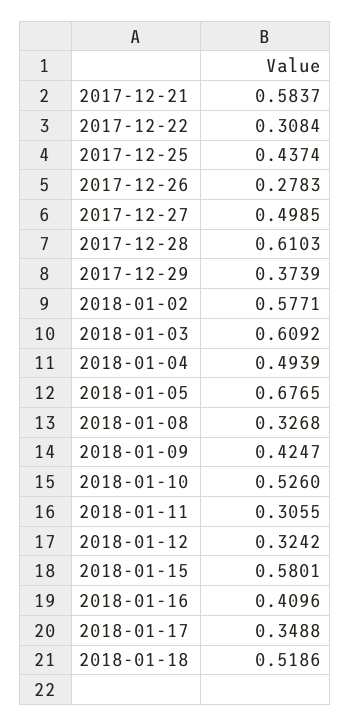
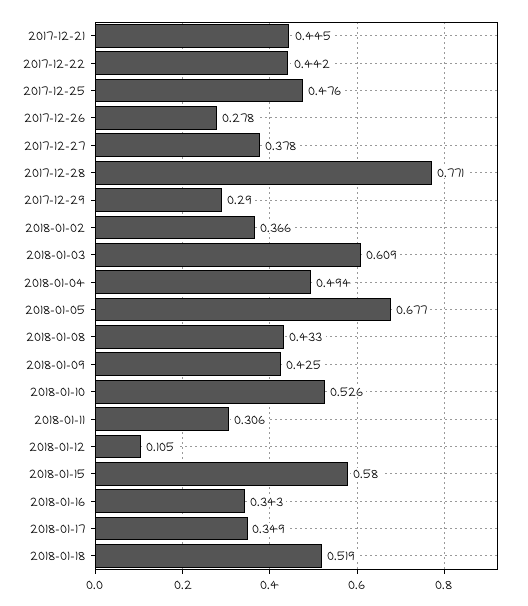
  {
-   "2017-12-21": 0.5837,
+   "2017-12-21": 0.445,
-   "2017-12-22": 0.3084,
+   "2017-12-22": 0.442,
-   "2017-12-25": 0.4374,
+   "2017-12-25": 0.476,
    "2017-12-26": 0.2783,
-   "2017-12-27": 0.4985,
+   "2017-12-27": 0.378,
-   "2017-12-28": 0.6103,
+   "2017-12-28": 0.771,
-   "2017-12-29": 0.3739,
+   "2017-12-29": 0.29,
-   "2018-01-02": 0.5771,
+   "2018-01-02": 0.366,
    "2018-01-03": 0.6092,
    "2018-01-04": 0.4939,
    "2018-01-05": 0.6765,
-   "2018-01-08": 0.3268,
+   "2018-01-08": 0.433,
    "2018-01-09": 0.4247,
    "2018-01-10": 0.526,
    "2018-01-11": 0.3055,
-   "2018-01-12": 0.3242,
+   "2018-01-12": 0.105,
    "2018-01-15": 0.5801,
-   "2018-01-16": 0.4096,
+   "2018-01-16": 0.343,
    "2018-01-17": 0.3488,
    "2018-01-18": 0.5186
  }

